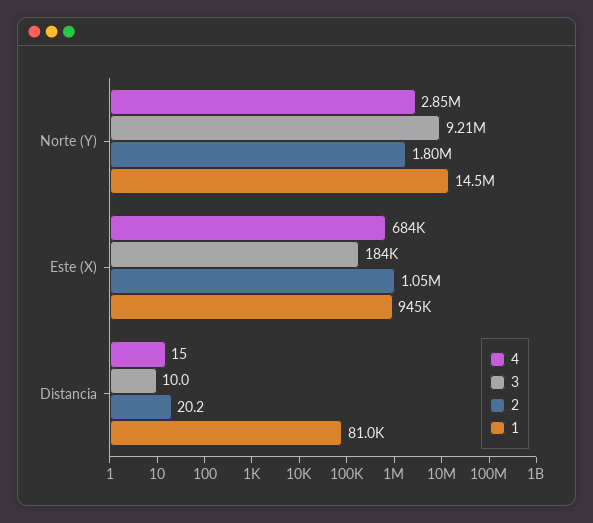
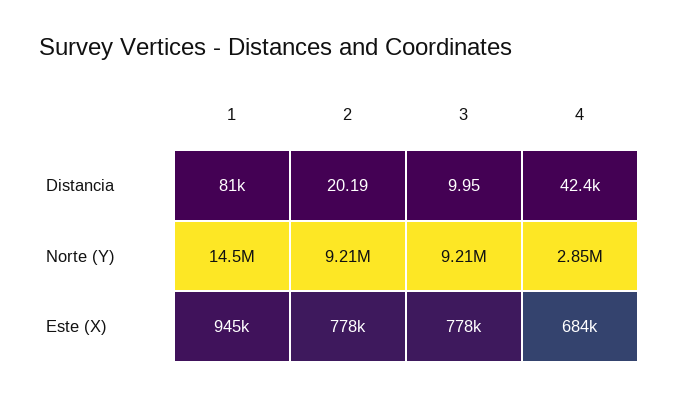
  {
    "4": {
      "Norte (Y)": 2850000,
      "Este (X)": 684000,
-     "Distancia": 15
+     "Distancia": 42400
    },
    "3": {
      "Norte (Y)": 9210000,
-     "Este (X)": 184000,
+     "Este (X)": 778000,
      "Distancia": 9.95
    },
    "2": {
-     "Norte (Y)": 1800000,
+     "Norte (Y)": 9210000,
-     "Este (X)": 1050000,
+     "Este (X)": 778000,
      "Distancia": 20.19
    },
    "1": {
      "Norte (Y)": 14500000,
      "Este (X)": 945000,
      "Distancia": 81000
    }
  }

